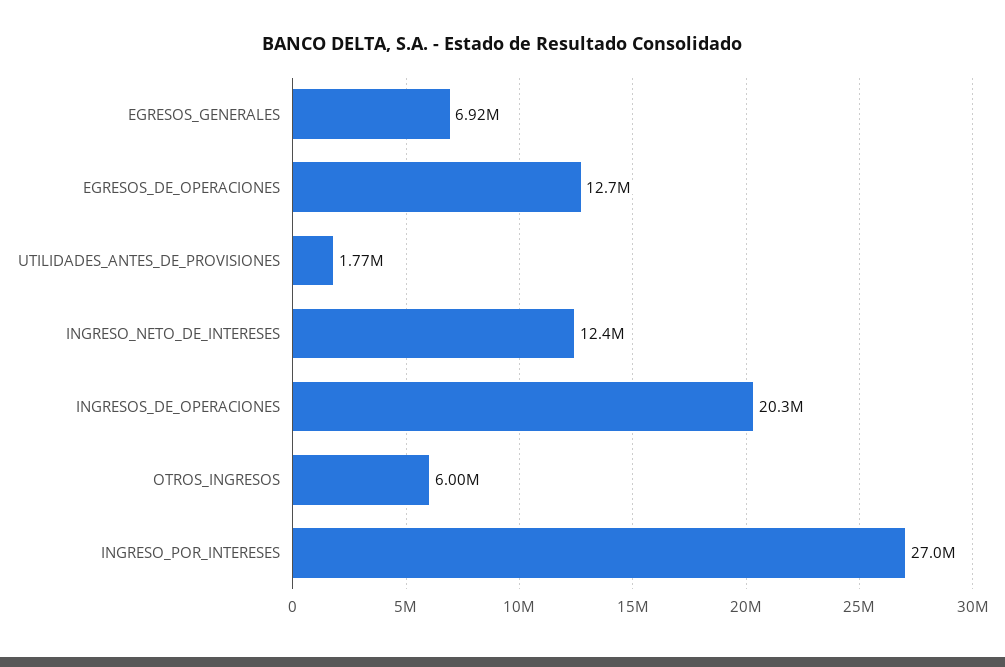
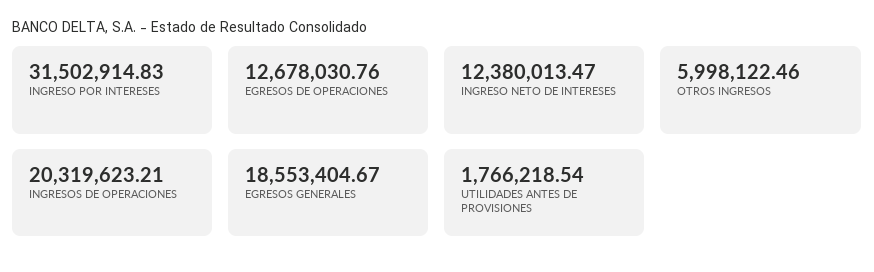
  {
-   "EGRESOS_GENERALES": 6920000,
+   "EGRESOS_GENERALES": 18553404.67,
    "EGRESOS_DE_OPERACIONES": 12678030.76,
    "UTILIDADES_ANTES_DE_PROVISIONES": 1766218.54,
    "INGRESO_NETO_DE_INTERESES": 12380013.47,
    "INGRESOS_DE_OPERACIONES": 20319623.21,
    "OTROS_INGRESOS": 5998122.46,
-   "INGRESO_POR_INTERESES": 27000000
+   "INGRESO_POR_INTERESES": 31502914.83
  }

